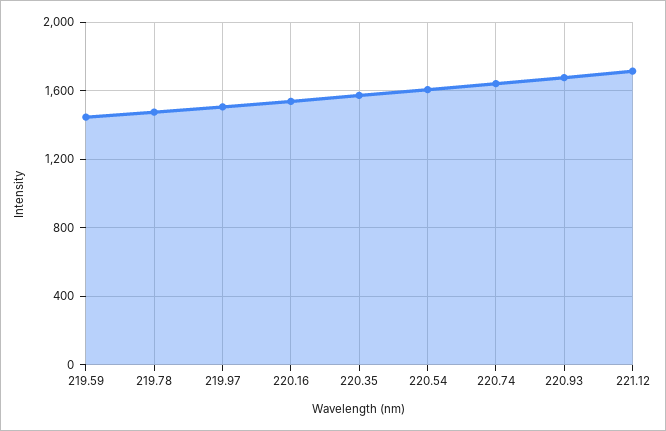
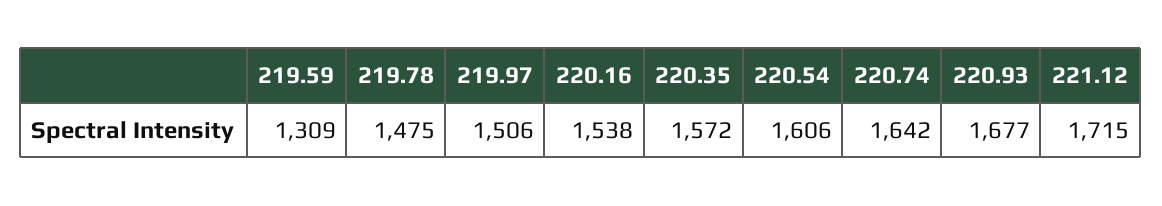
  {
-   "219.59": 1450,
+   "219.59": 1309,
    "219.78": 1475,
    "219.97": 1506,
    "220.16": 1538,
    "220.35": 1572,
    "220.54": 1606,
    "220.74": 1642,
    "220.93": 1677,
    "221.12": 1715
  }

